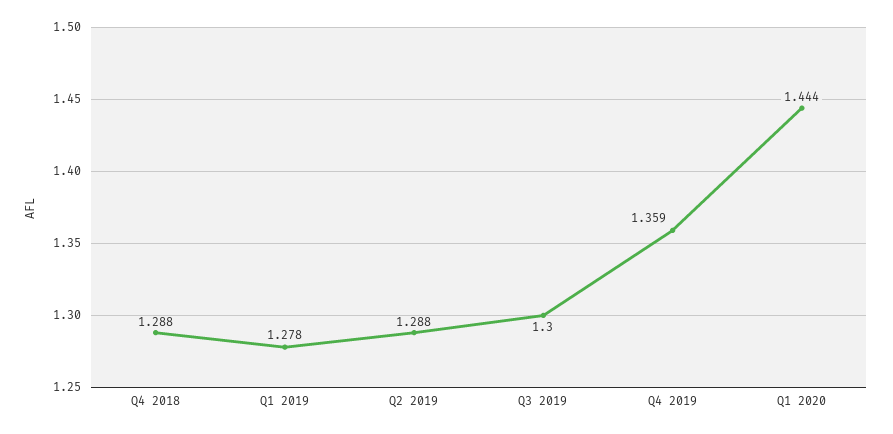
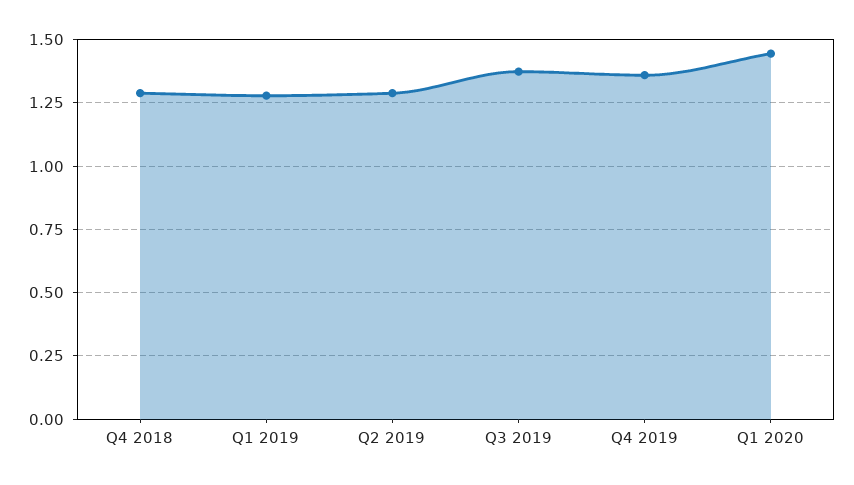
  {
    "Q4 2018": 1.288,
    "Q1 2019": 1.278,
    "Q2 2019": 1.288,
-   "Q3 2019": 1.3,
+   "Q3 2019": 1.375,
    "Q4 2019": 1.359,
    "Q1 2020": 1.444
  }

